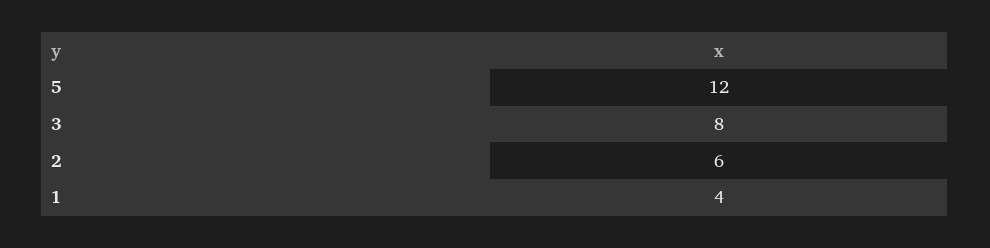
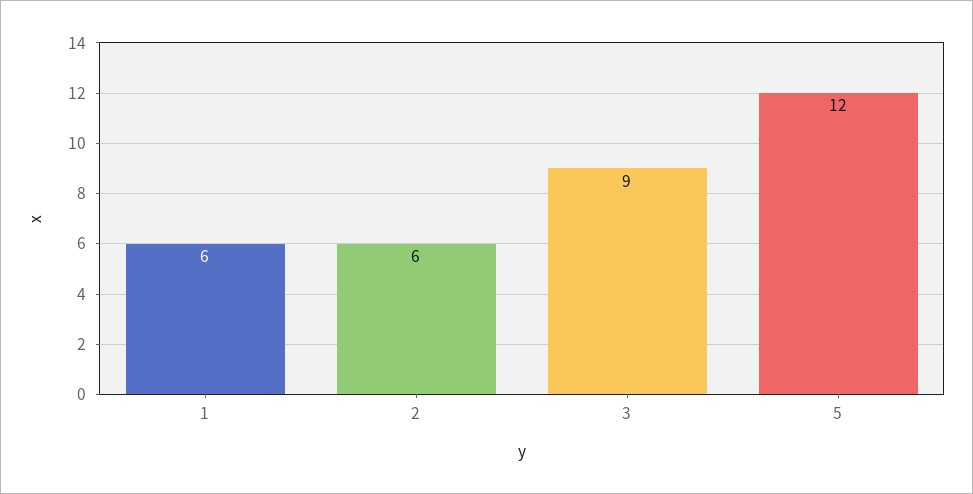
  {
    "5": 12,
-   "3": 8,
+   "3": 9,
    "2": 6,
-   "1": 4
+   "1": 6
  }

